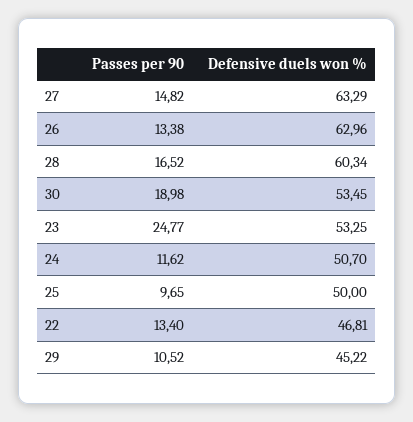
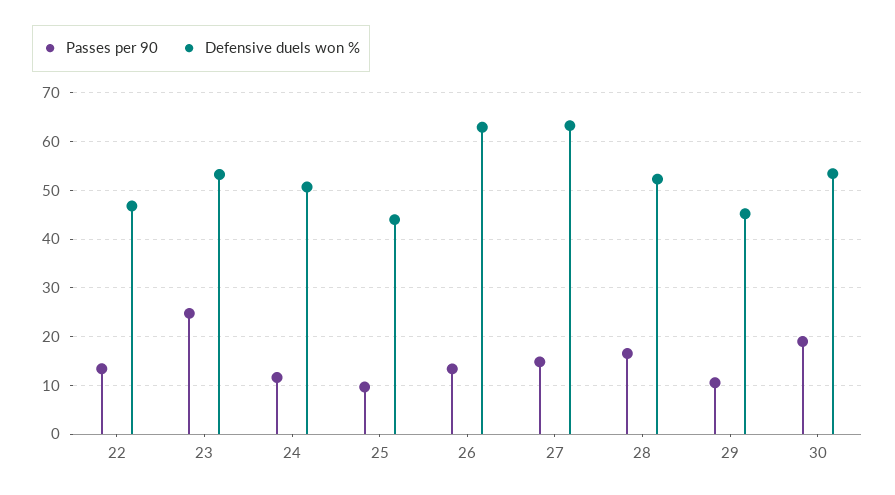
  {
    "Passes per 90": {
      "27": 14.82,
      "26": 13.38,
      "28": 16.52,
      "30": 18.98,
      "23": 24.77,
      "24": 11.62,
      "25": 9.65,
      "22": 13.4,
      "29": 10.52
    },
    "Defensive duels won %": {
      "27": 63.29,
      "26": 62.96,
-     "28": 60.34,
+     "28": 52,
      "30": 53.45,
      "23": 53.25,
      "24": 50.7,
-     "25": 50,
+     "25": 44,
      "22": 46.81,
      "29": 45.22
    }
  }

